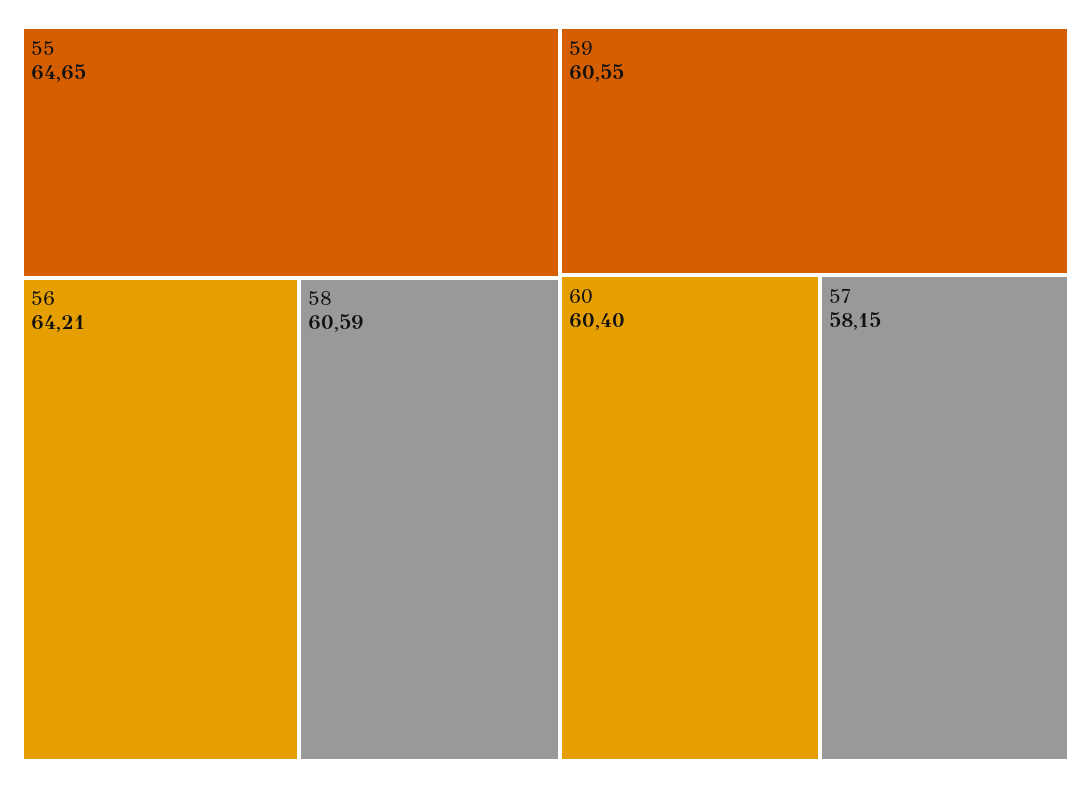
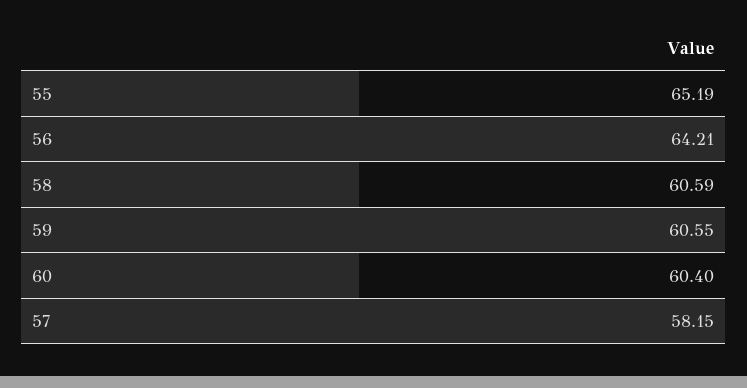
  {
-   "55": 64.65,
+   "55": 65.19,
    "56": 64.21,
    "58": 60.59,
    "59": 60.55,
    "60": 60.4,
    "57": 58.15
  }

